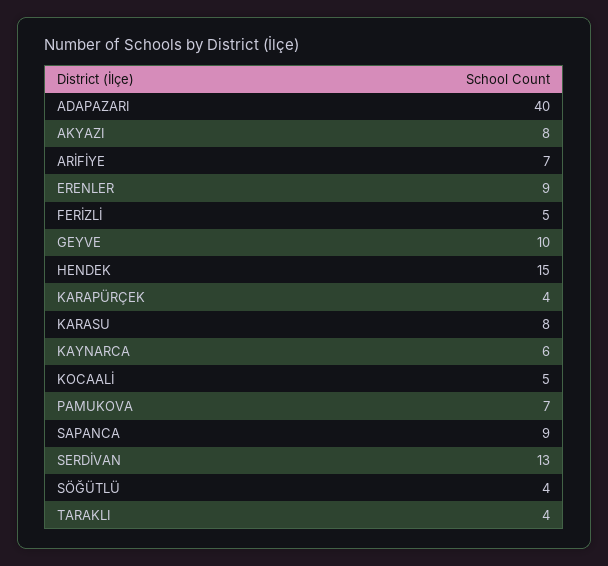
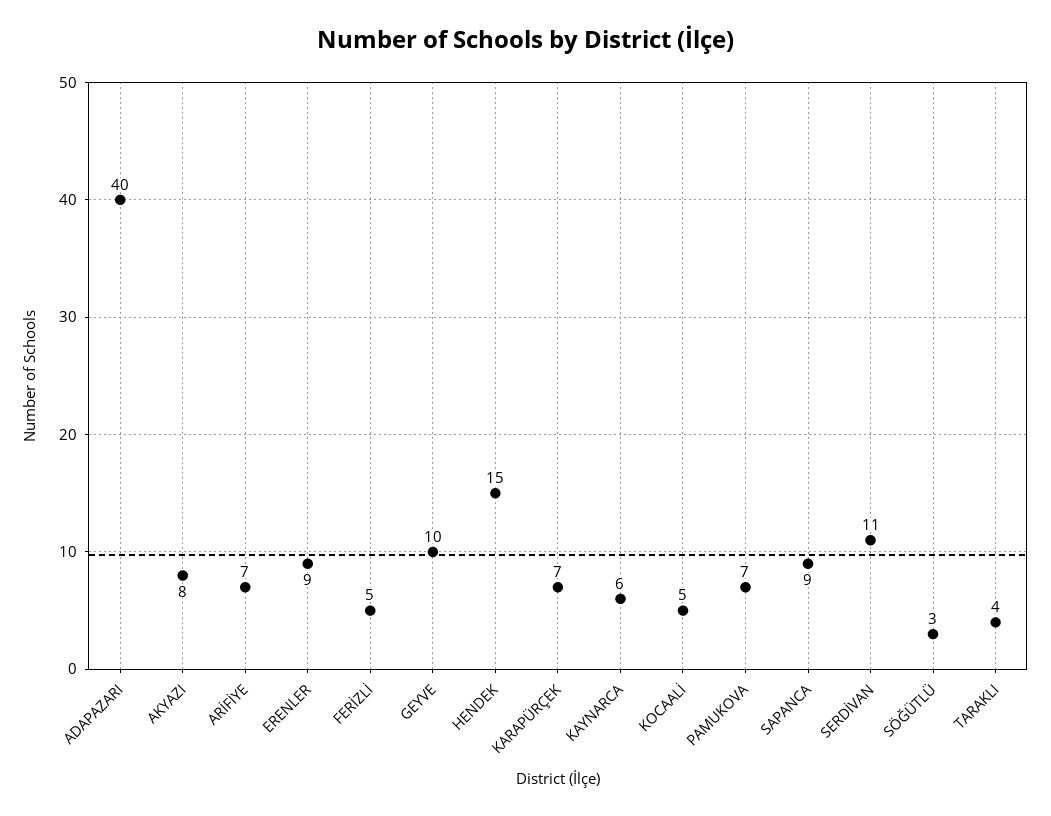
  {
    "ADAPAZARI": 40,
    "AKYAZI": 8,
    "ARİFİYE": 7,
    "ERENLER": 9,
    "FERİZLİ": 5,
    "GEYVE": 10,
    "HENDEK": 15,
-   "KARAPÜRÇEK": 4,
+   "KARAPÜRÇEK": 7,
-   "KARASU": 8,
    "KAYNARCA": 6,
    "KOCAALİ": 5,
    "PAMUKOVA": 7,
    "SAPANCA": 9,
-   "SERDİVAN": 13,
+   "SERDİVAN": 11,
-   "SÖĞÜTLÜ": 4,
+   "SÖĞÜTLÜ": 3,
    "TARAKLI": 4
  }

